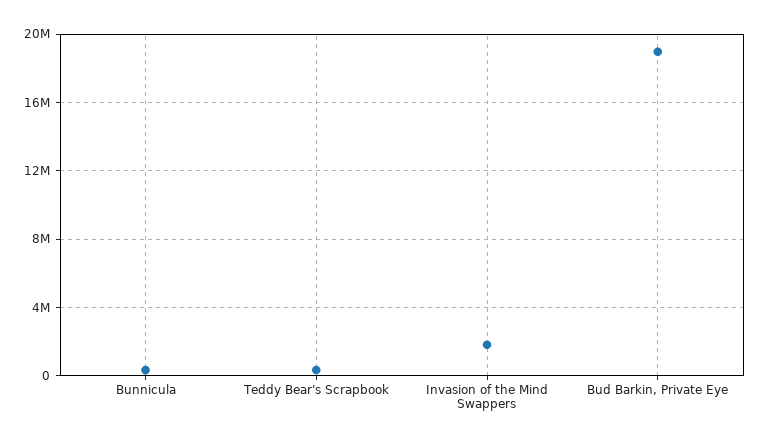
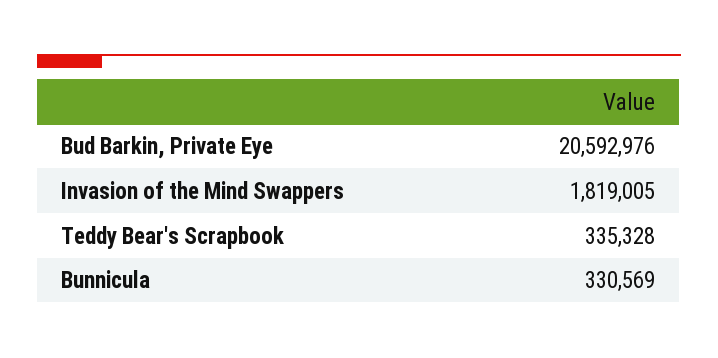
  {
    "Bunnicula": 330569,
    "Teddy Bear's Scrapbook": 335328,
    "Invasion of the Mind Swappers": 1819005,
-   "Bud Barkin, Private Eye": 19000000
+   "Bud Barkin, Private Eye": 20592976
  }

